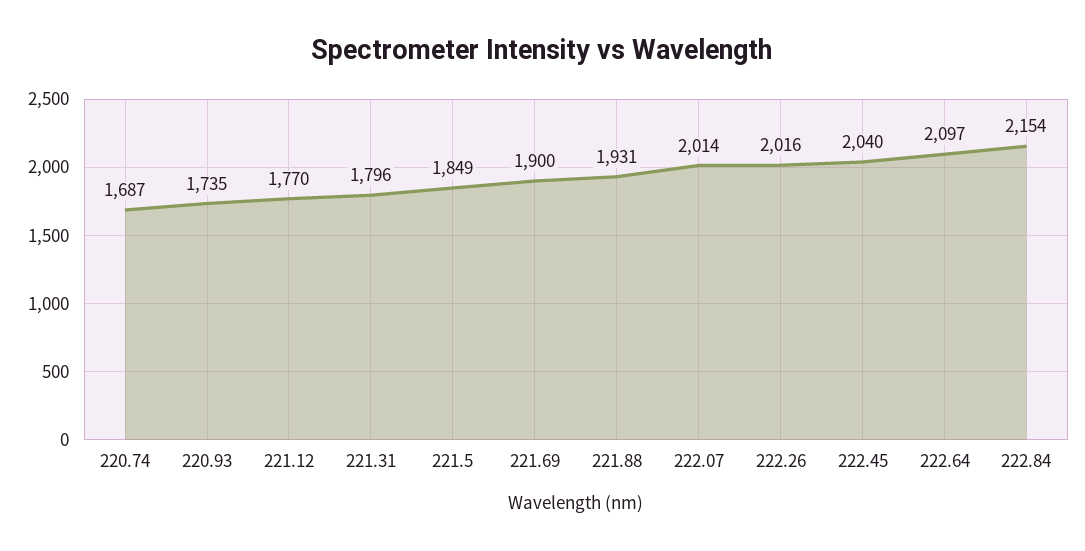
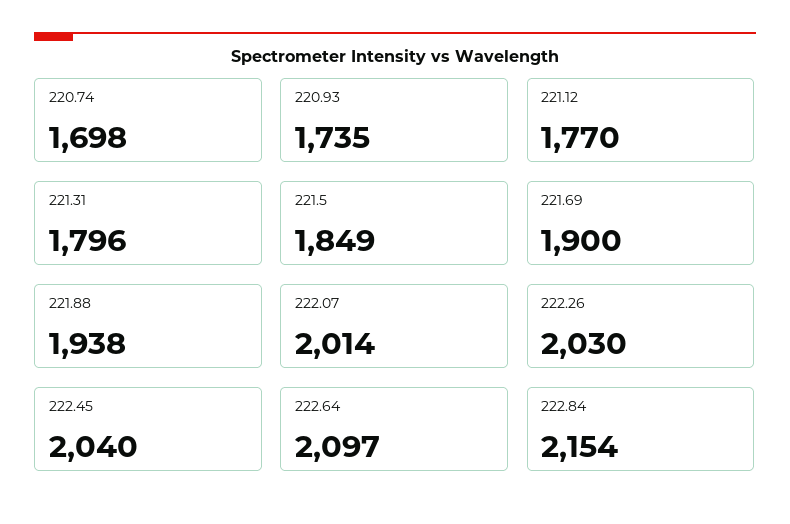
  {
-   "220.74": 1687,
+   "220.74": 1698,
    "220.93": 1735,
    "221.12": 1770,
    "221.31": 1796,
    "221.5": 1849,
    "221.69": 1900,
-   "221.88": 1931,
+   "221.88": 1938,
    "222.07": 2014,
-   "222.26": 2016,
+   "222.26": 2030,
    "222.45": 2040,
    "222.64": 2097,
    "222.84": 2154
  }

